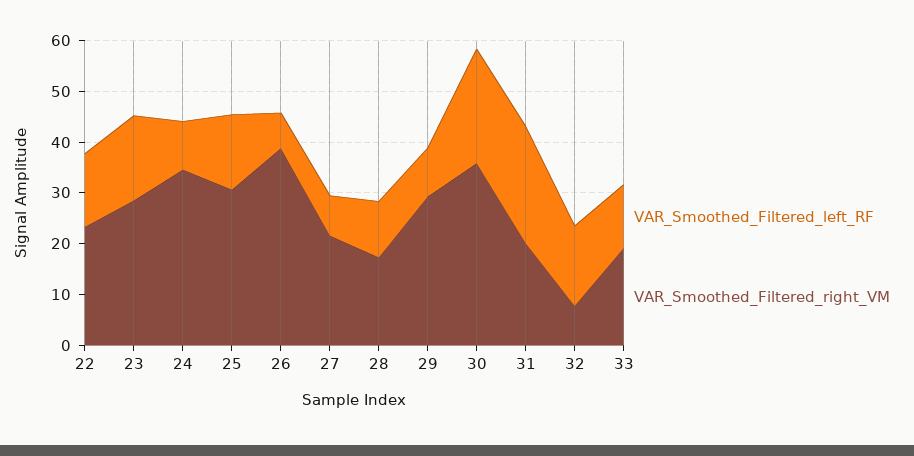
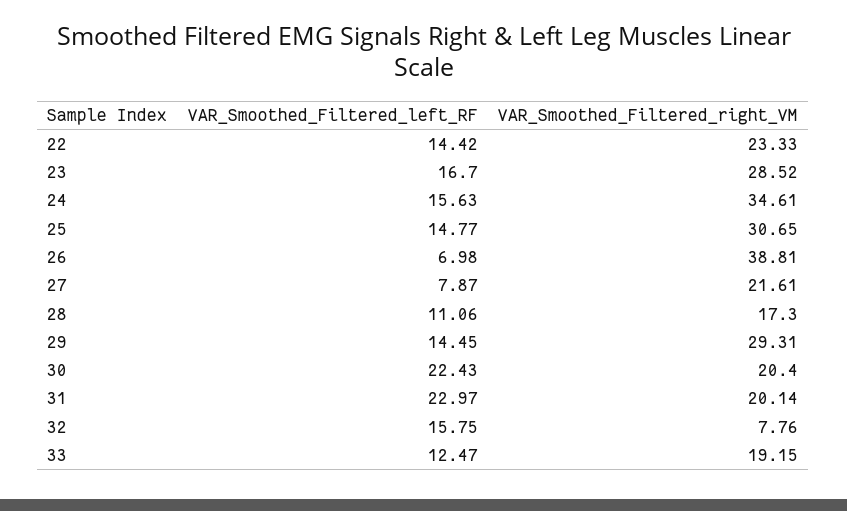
  {
    "VAR_Smoothed_Filtered_left_RF": {
      "22": 14.42,
      "23": 16.7,
-     "24": 10,
+     "24": 15.63,
      "25": 14.77,
      "26": 6.98,
      "27": 7.87,
      "28": 11.06,
-     "29": 10,
+     "29": 14.45,
      "30": 22.43,
      "31": 22.97,
      "32": 15.75,
      "33": 12.47
    },
    "VAR_Smoothed_Filtered_right_VM": {
      "22": 23.33,
      "23": 28.52,
      "24": 34.61,
      "25": 30.65,
      "26": 38.81,
      "27": 21.61,
      "28": 17.3,
      "29": 29.31,
-     "30": 36,
+     "30": 20.4,
      "31": 20.14,
      "32": 7.76,
      "33": 19.15
    }
  }

